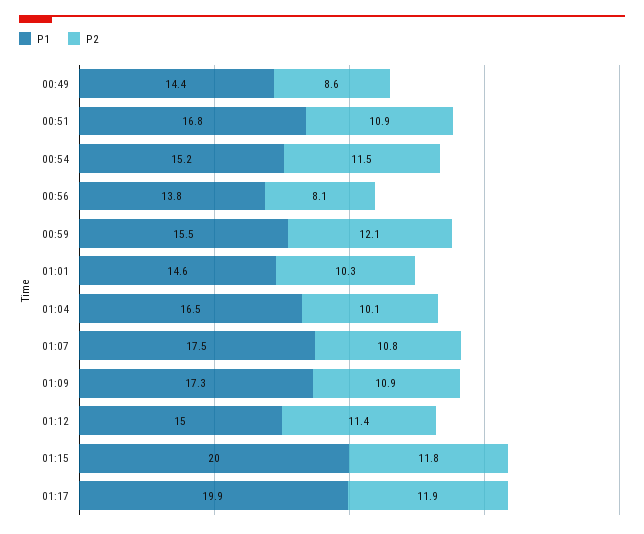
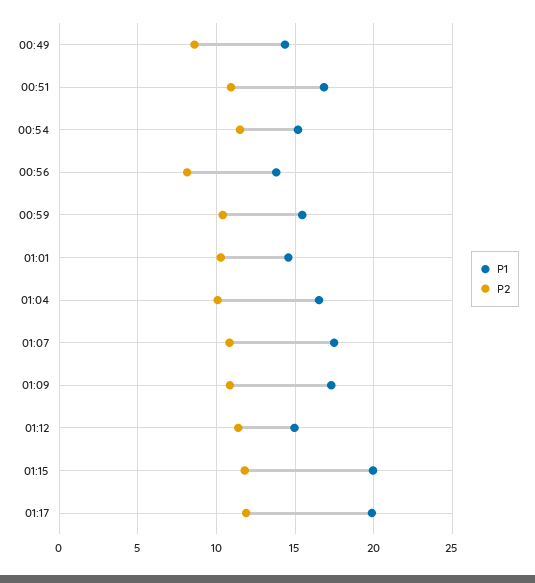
  {
    "P1": {
      "00:49": 14.4,
      "00:51": 16.8,
      "00:54": 15.2,
      "00:56": 13.8,
      "00:59": 15.5,
      "01:01": 14.6,
      "01:04": 16.5,
      "01:07": 17.5,
      "01:09": 17.3,
      "01:12": 15,
      "01:15": 20,
      "01:17": 19.9
    },
    "P2": {
      "00:49": 8.6,
      "00:51": 10.9,
      "00:54": 11.5,
      "00:56": 8.1,
-     "00:59": 12.1,
+     "00:59": 10.5,
      "01:01": 10.3,
      "01:04": 10.1,
      "01:07": 10.8,
      "01:09": 10.9,
      "01:12": 11.4,
      "01:15": 11.8,
      "01:17": 11.9
    }
  }

